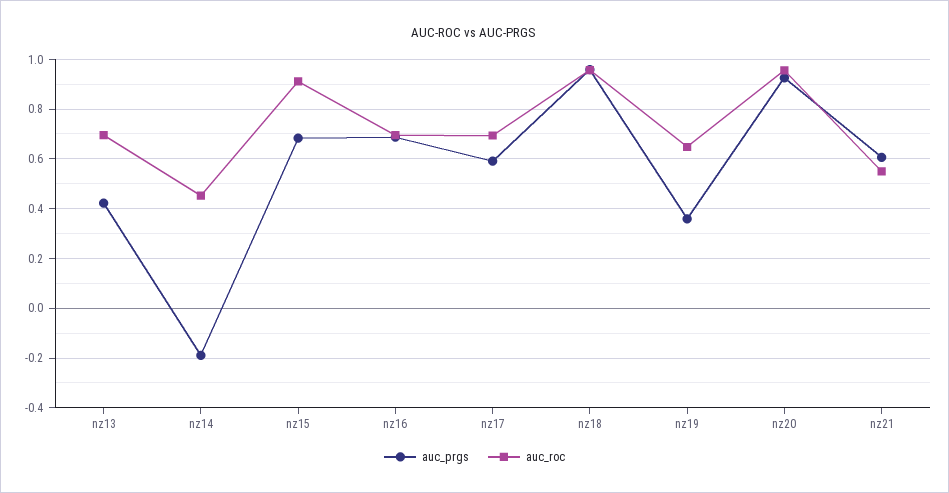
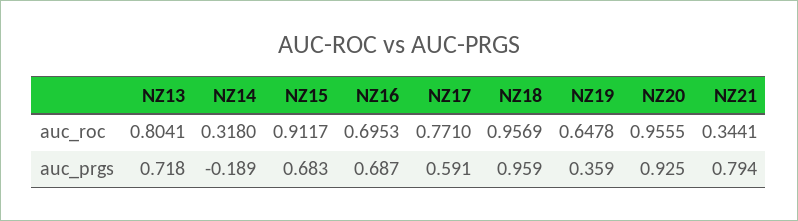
  {
    "auc_prgs": {
-     "nz13": 0.425,
+     "nz13": 0.718,
      "nz14": -0.189,
      "nz15": 0.683,
      "nz16": 0.687,
      "nz17": 0.591,
      "nz18": 0.959,
      "nz19": 0.359,
      "nz20": 0.925,
-     "nz21": 0.6
+     "nz21": 0.794
    },
    "auc_roc": {
-     "nz13": 0.7,
+     "nz13": 0.8041,
-     "nz14": 0.45,
+     "nz14": 0.318,
      "nz15": 0.9117,
      "nz16": 0.6953,
-     "nz17": 0.7,
+     "nz17": 0.771,
      "nz18": 0.9569,
      "nz19": 0.6478,
      "nz20": 0.9555,
-     "nz21": 0.55
+     "nz21": 0.3441
    }
  }

